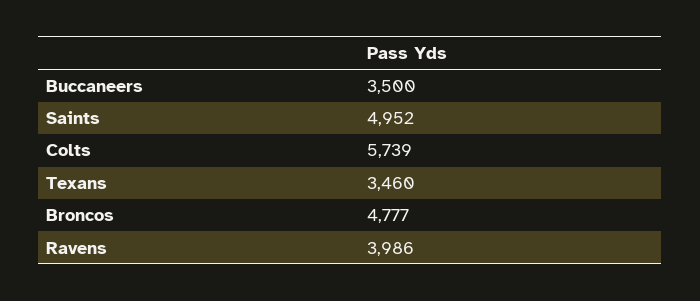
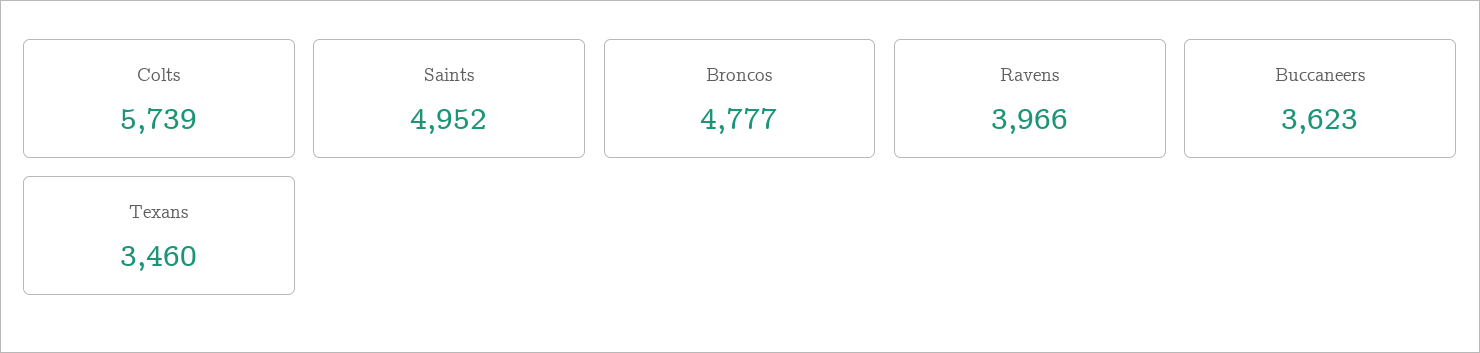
  {
-   "Buccaneers": 3500,
+   "Buccaneers": 3623,
    "Saints": 4952,
    "Colts": 5739,
    "Texans": 3460,
    "Broncos": 4777,
-   "Ravens": 3986
+   "Ravens": 3966
  }

